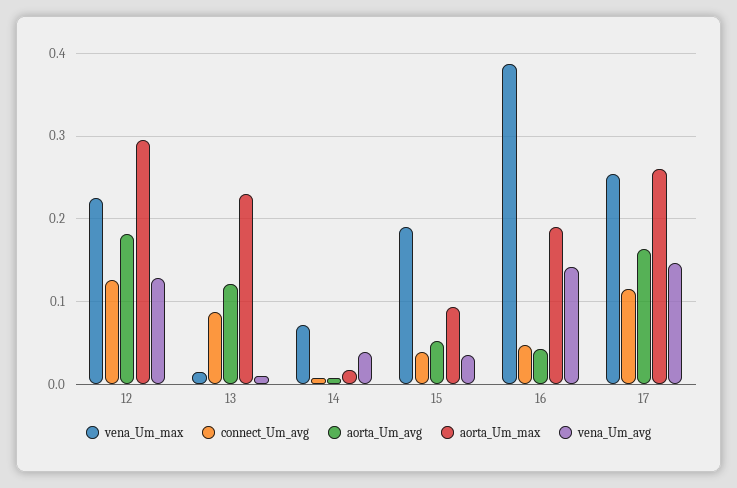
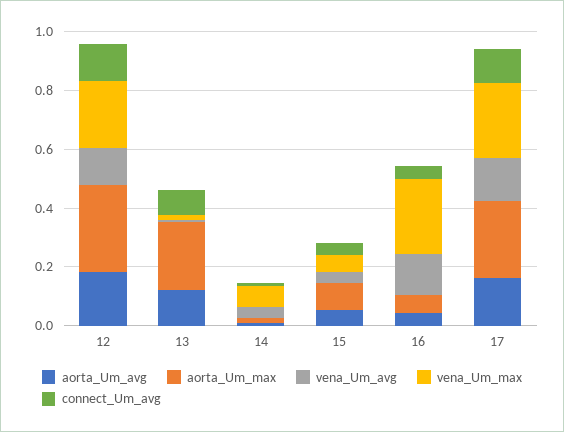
  {
    "vena_Um_max": {
      "12": 0.23,
      "13": 0.01,
      "14": 0.07,
-     "15": 0.19,
+     "15": 0.05,
-     "16": 0.39,
+     "16": 0.25,
      "17": 0.25
    },
    "connect_Um_avg": {
      "12": 0.13,
      "13": 0.09,
      "14": 0.01,
      "15": 0.04,
      "16": 0.05,
      "17": 0.12
    },
    "aorta_Um_avg": {
      "12": 0.18,
      "13": 0.12,
      "14": 0.01,
      "15": 0.05,
      "16": 0.04,
      "17": 0.16
    },
    "aorta_Um_max": {
      "12": 0.3,
      "13": 0.23,
      "14": 0.02,
      "15": 0.09,
-     "16": 0.19,
+     "16": 0.05,
      "17": 0.26
    },
    "vena_Um_avg": {
      "12": 0.13,
      "13": 0.01,
      "14": 0.04,
      "15": 0.04,
      "16": 0.14,
      "17": 0.15
    }
  }

